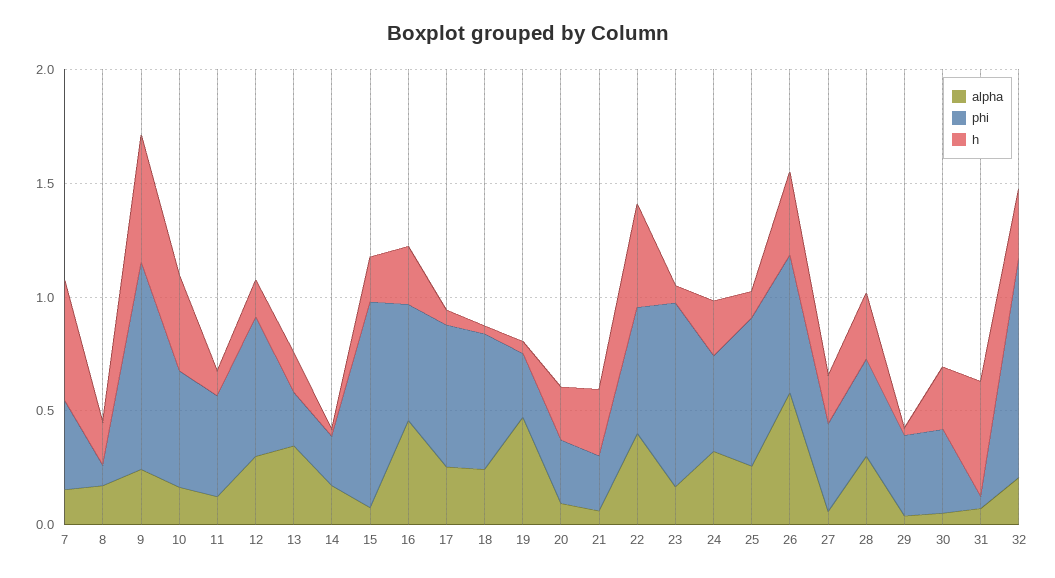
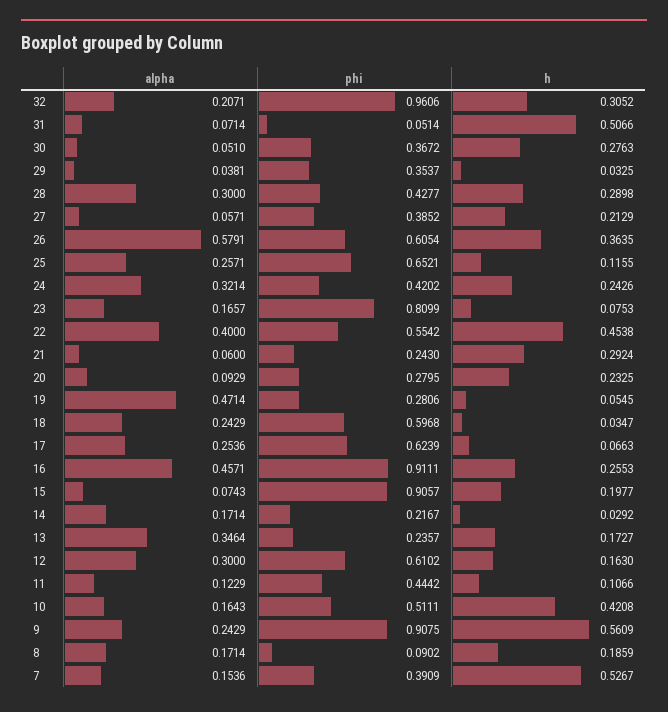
  {
    "alpha": {
      "7": 0.1536,
      "8": 0.1714,
      "9": 0.2429,
      "10": 0.1643,
      "11": 0.1229,
      "12": 0.3,
      "13": 0.3464,
      "14": 0.1714,
      "15": 0.0743,
      "16": 0.4571,
      "17": 0.2536,
      "18": 0.2429,
      "19": 0.4714,
      "20": 0.0929,
      "21": 0.06,
      "22": 0.4,
      "23": 0.1657,
      "24": 0.3214,
      "25": 0.2571,
      "26": 0.5791,
      "27": 0.0571,
      "28": 0.3,
      "29": 0.0381,
      "30": 0.051,
      "31": 0.0714,
      "32": 0.2071
    },
    "phi": {
      "7": 0.3909,
      "8": 0.0902,
      "9": 0.9075,
      "10": 0.5111,
      "11": 0.4442,
      "12": 0.6102,
      "13": 0.2357,
      "14": 0.2167,
      "15": 0.9057,
-     "16": 0.5,
+     "16": 0.9111,
      "17": 0.6239,
      "18": 0.5968,
      "19": 0.2806,
      "20": 0.2795,
      "21": 0.243,
      "22": 0.5542,
      "23": 0.8099,
      "24": 0.4202,
      "25": 0.6521,
      "26": 0.6054,
      "27": 0.3852,
      "28": 0.4277,
      "29": 0.3537,
      "30": 0.3672,
      "31": 0.0514,
      "32": 0.9606
    },
    "h": {
      "7": 0.5267,
      "8": 0.1859,
      "9": 0.5609,
      "10": 0.4208,
      "11": 0.1066,
      "12": 0.163,
      "13": 0.1727,
      "14": 0.0292,
      "15": 0.1977,
      "16": 0.2553,
      "17": 0.0663,
      "18": 0.0347,
      "19": 0.0545,
      "20": 0.2325,
      "21": 0.2924,
      "22": 0.4538,
      "23": 0.0753,
      "24": 0.2426,
      "25": 0.1155,
      "26": 0.3635,
      "27": 0.2129,
      "28": 0.2898,
      "29": 0.0325,
      "30": 0.2763,
      "31": 0.5066,
      "32": 0.3052
    }
  }

